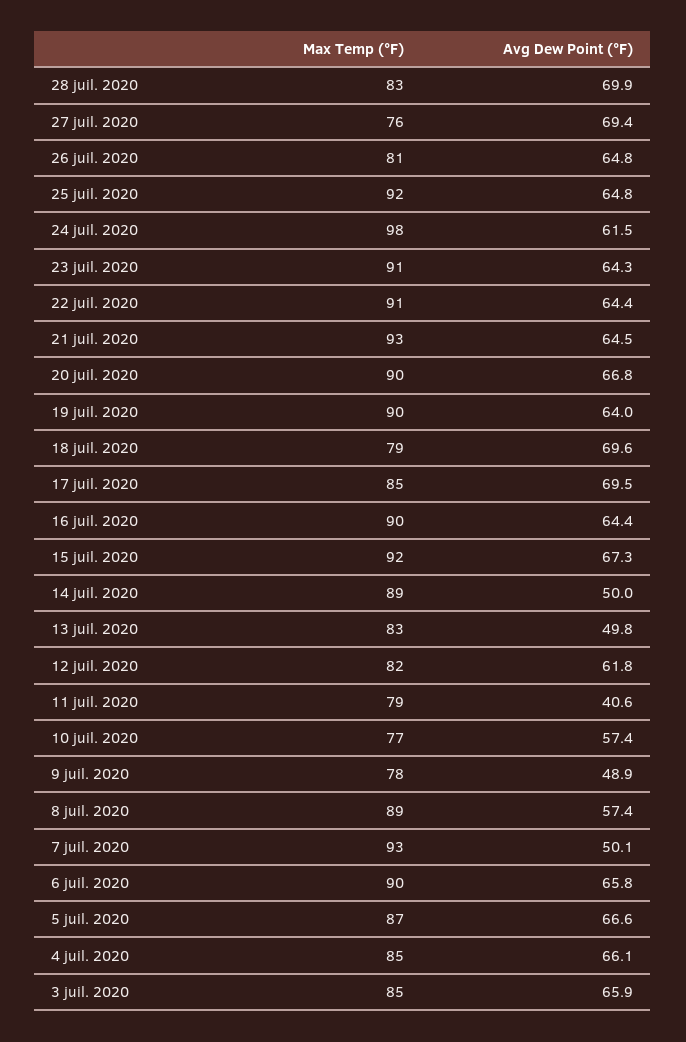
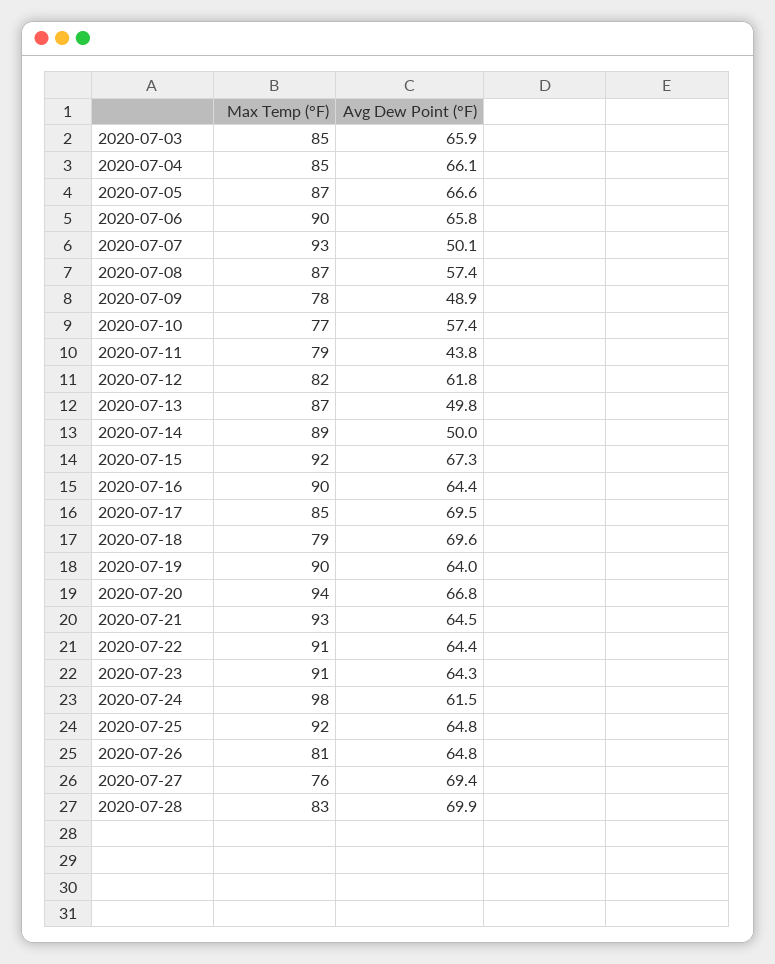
  {
    "Max Temp (°F)": {
      "28 juil. 2020": 83,
      "27 juil. 2020": 76,
      "26 juil. 2020": 81,
      "25 juil. 2020": 92,
      "24 juil. 2020": 98,
      "23 juil. 2020": 91,
      "22 juil. 2020": 91,
      "21 juil. 2020": 93,
-     "20 juil. 2020": 90,
+     "20 juil. 2020": 94,
      "19 juil. 2020": 90,
      "18 juil. 2020": 79,
      "17 juil. 2020": 85,
      "16 juil. 2020": 90,
      "15 juil. 2020": 92,
      "14 juil. 2020": 89,
-     "13 juil. 2020": 83,
+     "13 juil. 2020": 87,
      "12 juil. 2020": 82,
      "11 juil. 2020": 79,
      "10 juil. 2020": 77,
      "9 juil. 2020": 78,
-     "8 juil. 2020": 89,
+     "8 juil. 2020": 87,
      "7 juil. 2020": 93,
      "6 juil. 2020": 90,
      "5 juil. 2020": 87,
      "4 juil. 2020": 85,
      "3 juil. 2020": 85
    },
    "Avg Dew Point (°F)": {
      "28 juil. 2020": 69.9,
      "27 juil. 2020": 69.4,
      "26 juil. 2020": 64.8,
      "25 juil. 2020": 64.8,
      "24 juil. 2020": 61.5,
      "23 juil. 2020": 64.3,
      "22 juil. 2020": 64.4,
      "21 juil. 2020": 64.5,
      "20 juil. 2020": 66.8,
      "19 juil. 2020": 64,
      "18 juil. 2020": 69.6,
      "17 juil. 2020": 69.5,
      "16 juil. 2020": 64.4,
      "15 juil. 2020": 67.3,
      "14 juil. 2020": 50,
      "13 juil. 2020": 49.8,
      "12 juil. 2020": 61.8,
-     "11 juil. 2020": 40.6,
+     "11 juil. 2020": 43.8,
      "10 juil. 2020": 57.4,
      "9 juil. 2020": 48.9,
      "8 juil. 2020": 57.4,
      "7 juil. 2020": 50.1,
      "6 juil. 2020": 65.8,
      "5 juil. 2020": 66.6,
      "4 juil. 2020": 66.1,
      "3 juil. 2020": 65.9
    }
  }

